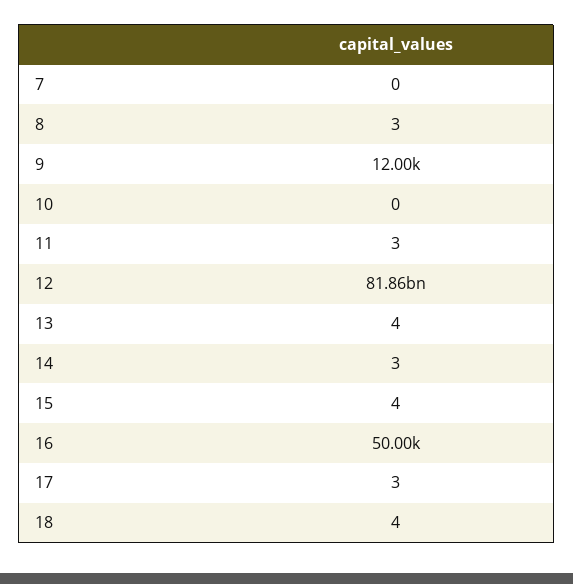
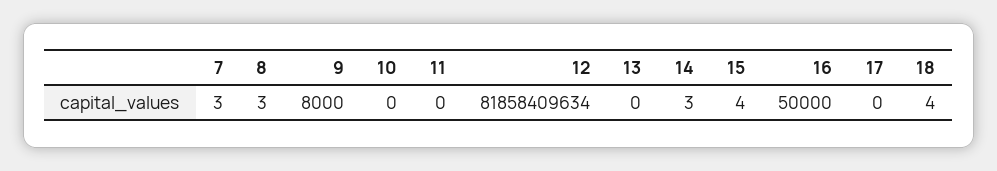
  {
-   "7": 0,
+   "7": 3,
    "8": 3,
-   "9": 12000,
+   "9": 8000,
    "10": 0,
-   "11": 3,
+   "11": 0,
    "12": 81858409634,
-   "13": 4,
+   "13": 0,
    "14": 3,
    "15": 4,
    "16": 50000,
-   "17": 3,
+   "17": 0,
    "18": 4
  }

